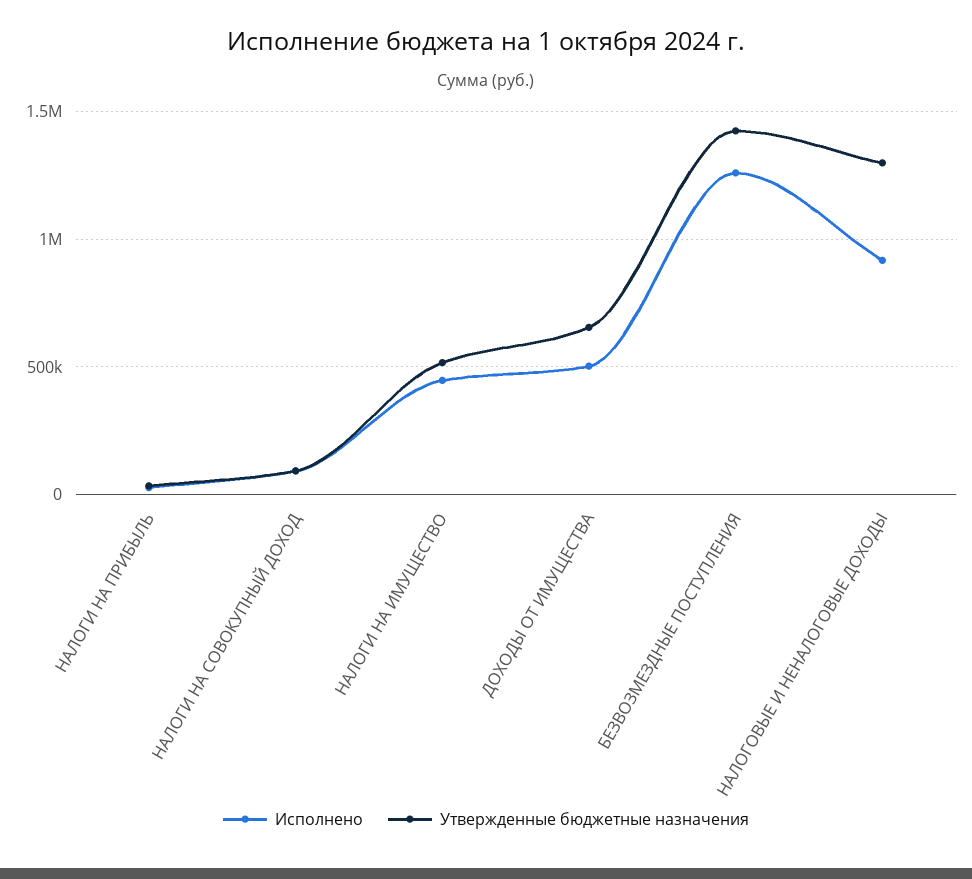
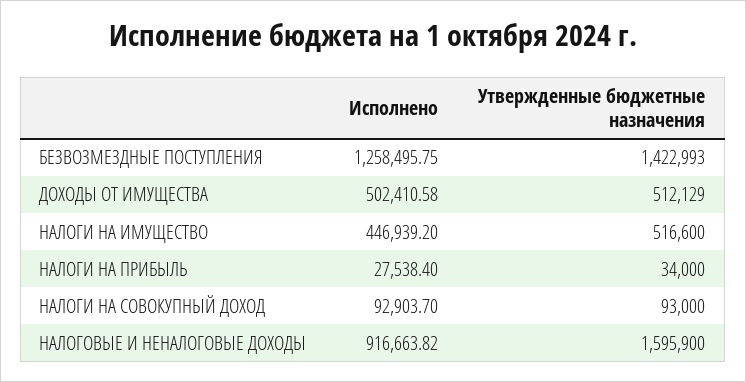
  {
    "Исполнено": {
      "НАЛОГИ НА ПРИБЫЛЬ": 27538.4,
      "НАЛОГИ НА СОВОКУПНЫЙ ДОХОД": 92903.7,
      "НАЛОГИ НА ИМУЩЕСТВО": 446939.2,
      "ДОХОДЫ ОТ ИМУЩЕСТВА": 502410.58,
      "БЕЗВОЗМЕЗДНЫЕ ПОСТУПЛЕНИЯ": 1258495.75,
      "НАЛОГОВЫЕ И НЕНАЛОГОВЫЕ ДОХОДЫ": 916663.82
    },
    "Утвержденные бюджетные назначения": {
      "НАЛОГИ НА ПРИБЫЛЬ": 34000,
      "НАЛОГИ НА СОВОКУПНЫЙ ДОХОД": 93000,
      "НАЛОГИ НА ИМУЩЕСТВО": 516600,
-     "ДОХОДЫ ОТ ИМУЩЕСТВА": 650000,
+     "ДОХОДЫ ОТ ИМУЩЕСТВА": 512129,
      "БЕЗВОЗМЕЗДНЫЕ ПОСТУПЛЕНИЯ": 1422993,
-     "НАЛОГОВЫЕ И НЕНАЛОГОВЫЕ ДОХОДЫ": 1300000
+     "НАЛОГОВЫЕ И НЕНАЛОГОВЫЕ ДОХОДЫ": 1595900
    }
  }

